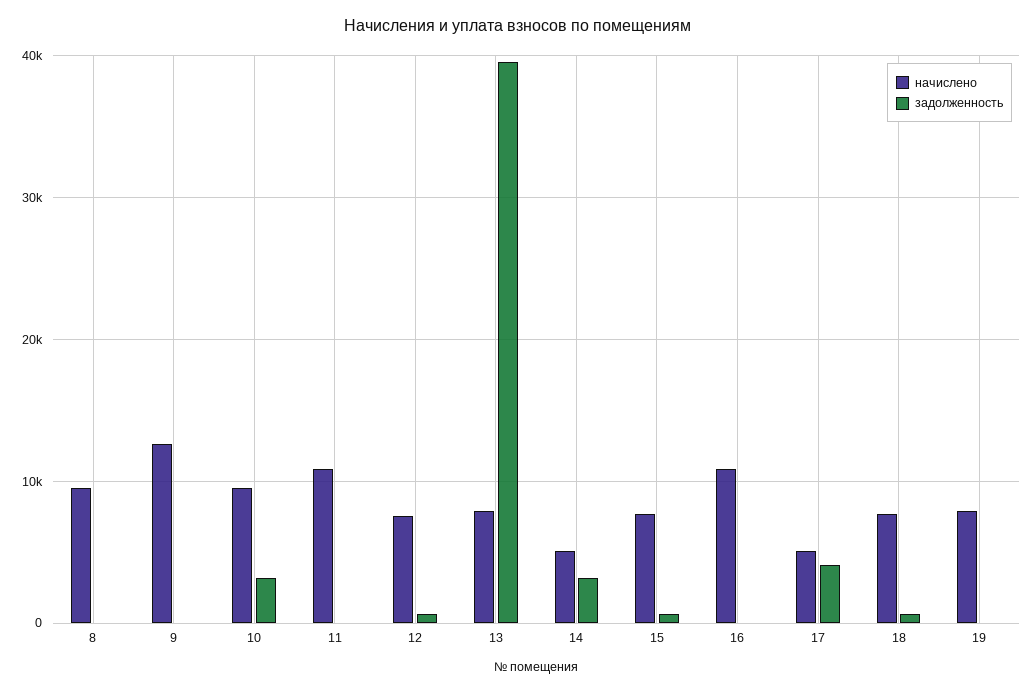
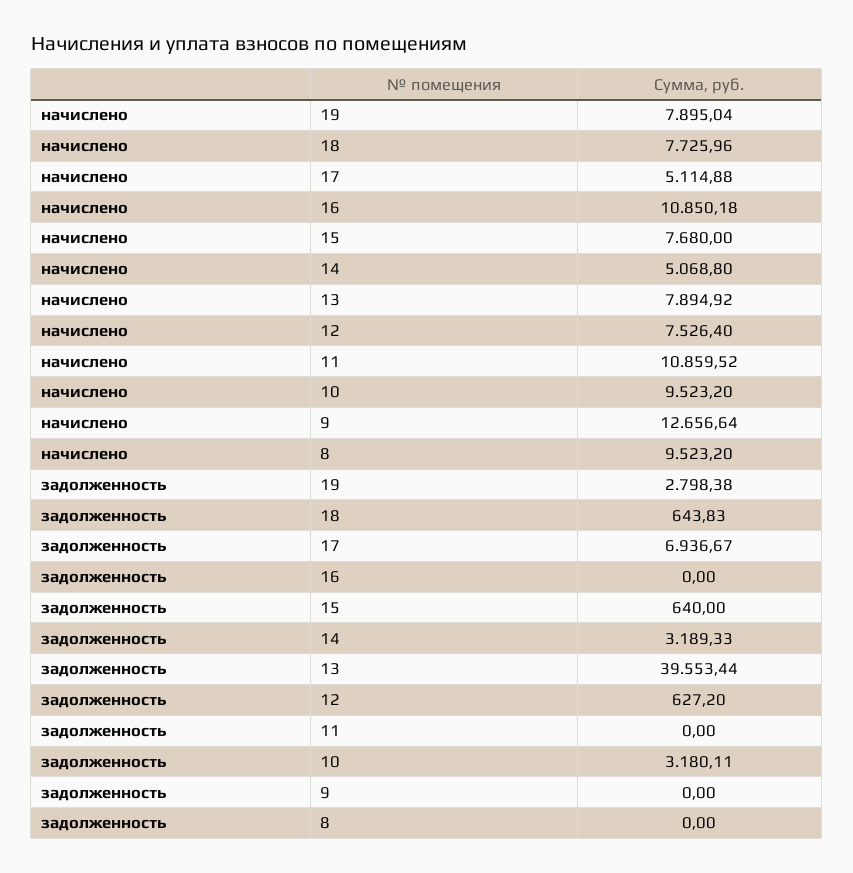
  {
    "начислено": {
      "8": 9523.2,
      "9": 12656.64,
      "10": 9523.2,
      "11": 10859.52,
      "12": 7526.4,
      "13": 7894.92,
      "14": 5068.8,
      "15": 7680,
      "16": 10850.18,
      "17": 5114.88,
      "18": 7725.96,
      "19": 7895.04
    },
    "задолженность": {
      "8": 0,
      "9": 0,
      "10": 3180.11,
      "11": 0,
      "12": 627.2,
      "13": 39553.44,
      "14": 3189.33,
      "15": 640,
      "16": 0,
-     "17": 4000,
+     "17": 6936.67,
      "18": 643.83,
-     "19": 0
+     "19": 2798.38
    }
  }

